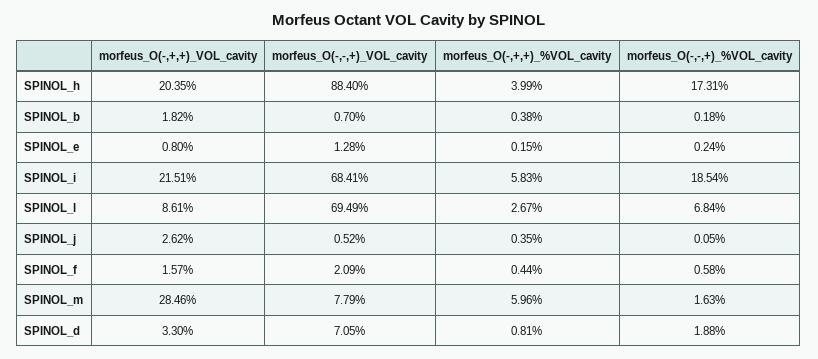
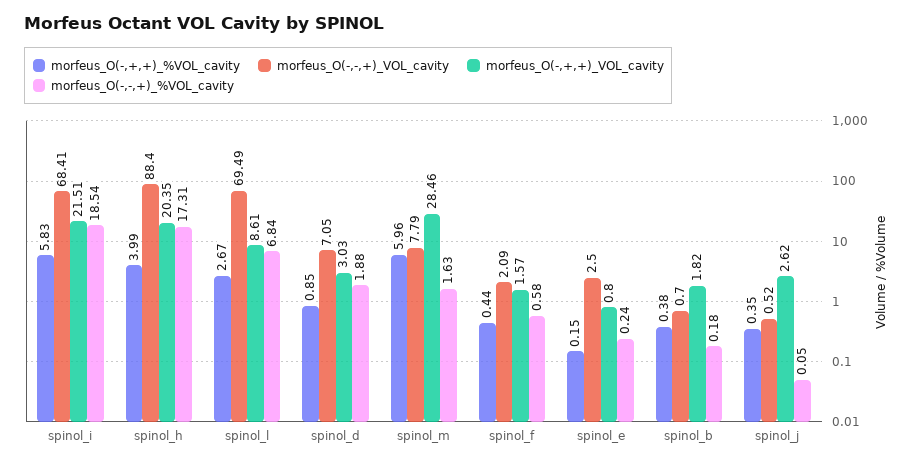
  {
    "morfeus_O(-,+,+)_VOL_cavity": {
      "SPINOL_h": 20.35,
      "SPINOL_b": 1.82,
      "SPINOL_e": 0.8,
      "SPINOL_i": 21.51,
      "SPINOL_l": 8.61,
      "SPINOL_j": 2.62,
      "SPINOL_f": 1.57,
      "SPINOL_m": 28.46,
-     "SPINOL_d": 3.3
+     "SPINOL_d": 3.03
    },
    "morfeus_O(-,-,+)_VOL_cavity": {
      "SPINOL_h": 88.4,
      "SPINOL_b": 0.7,
-     "SPINOL_e": 1.28,
+     "SPINOL_e": 2.5,
      "SPINOL_i": 68.41,
      "SPINOL_l": 69.49,
      "SPINOL_j": 0.52,
      "SPINOL_f": 2.09,
      "SPINOL_m": 7.79,
      "SPINOL_d": 7.05
    },
    "morfeus_O(-,+,+)_%VOL_cavity": {
      "SPINOL_h": 3.99,
      "SPINOL_b": 0.38,
      "SPINOL_e": 0.15,
      "SPINOL_i": 5.83,
      "SPINOL_l": 2.67,
      "SPINOL_j": 0.35,
      "SPINOL_f": 0.44,
      "SPINOL_m": 5.96,
-     "SPINOL_d": 0.81
+     "SPINOL_d": 0.85
    },
    "morfeus_O(-,-,+)_%VOL_cavity": {
      "SPINOL_h": 17.31,
      "SPINOL_b": 0.18,
      "SPINOL_e": 0.24,
      "SPINOL_i": 18.54,
      "SPINOL_l": 6.84,
      "SPINOL_j": 0.05,
      "SPINOL_f": 0.58,
      "SPINOL_m": 1.63,
      "SPINOL_d": 1.88
    }
  }

